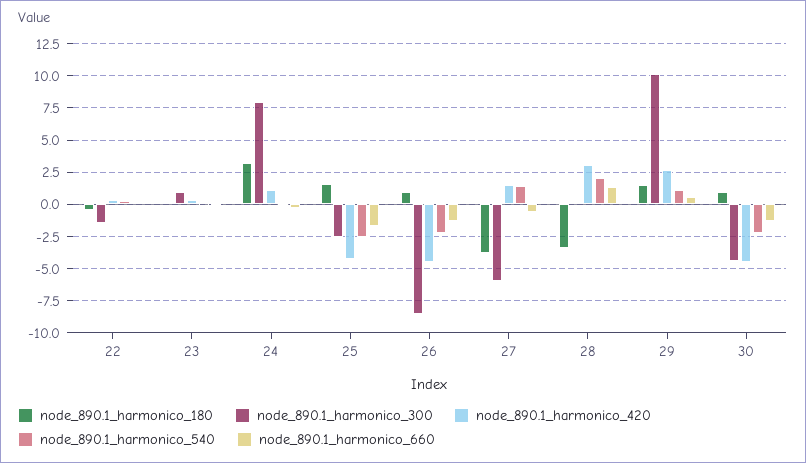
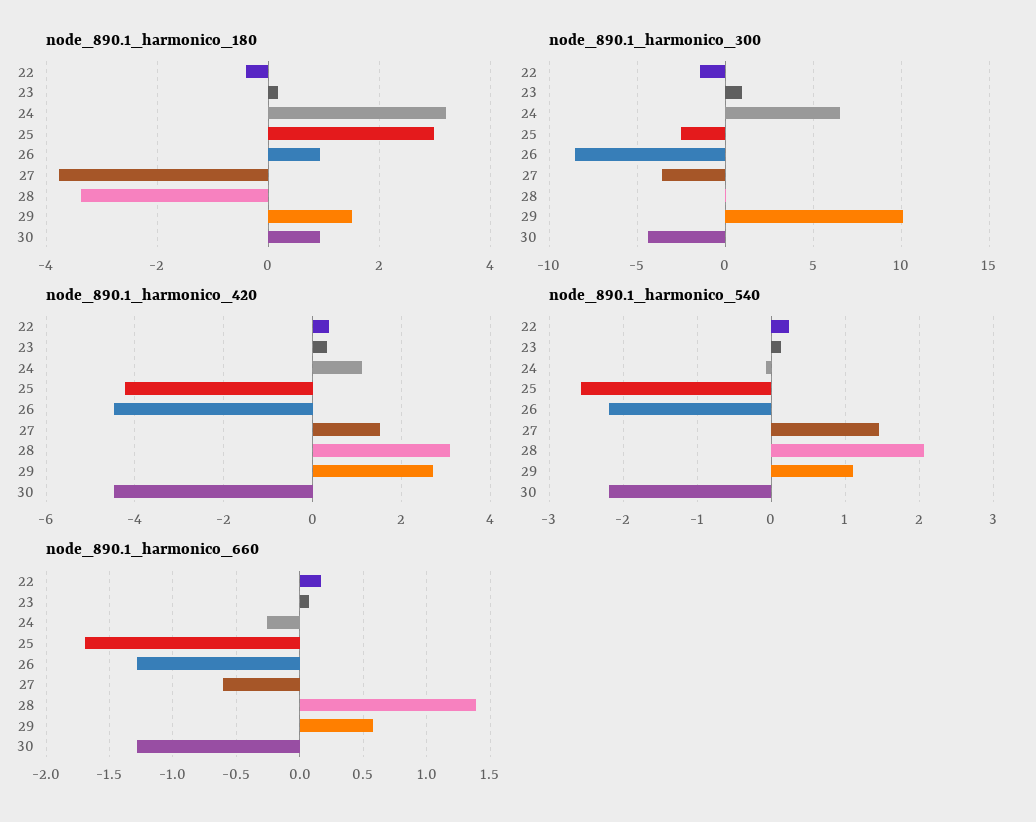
  {
    "node_890.1_harmonico_180": {
      "22": -0.4,
      "23": 0.2,
      "24": 3.2,
-     "25": 1.5,
+     "25": 3,
      "26": 1,
      "27": -3.8,
      "28": -3.4,
      "29": 1.6,
      "30": 1
    },
    "node_890.1_harmonico_300": {
      "22": -1.5,
      "23": 1,
-     "24": 8,
+     "24": 6.5,
      "25": -2.5,
      "26": -8.5,
-     "27": -6,
+     "27": -3.5,
      "28": 0,
      "29": 10,
      "30": -4.5
    },
    "node_890.1_harmonico_420": {
      "22": 0.4,
      "23": 0.4,
      "24": 1.2,
      "25": -4.2,
      "26": -4.4,
      "27": 1.6,
      "28": 3,
      "29": 2.8,
      "30": -4.4
    },
    "node_890.1_harmonico_540": {
      "22": 0.2,
      "23": 0.1,
      "24": -0.1,
      "25": -2.6,
      "26": -2.2,
      "27": 1.5,
      "28": 2.1,
      "29": 1.1,
      "30": -2.2
    },
    "node_890.1_harmonico_660": {
      "22": 0.15,
      "23": 0.05,
      "24": -0.25,
      "25": -1.7,
      "26": -1.3,
      "27": -0.6,
      "28": 1.4,
      "29": 0.6,
      "30": -1.3
    }
  }

